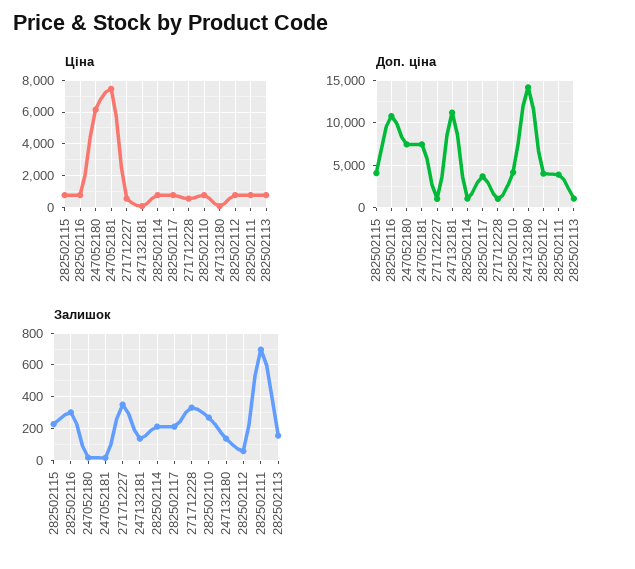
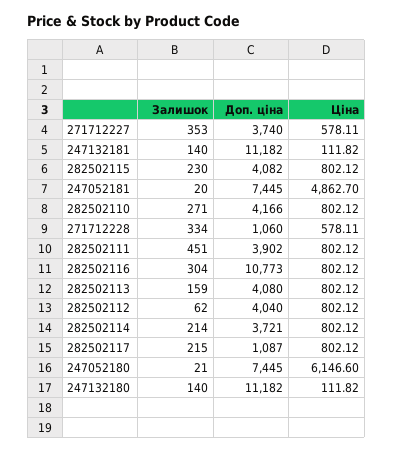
  {
    "Ціна": {
      "282502115": 802.12,
      "282502116": 802.12,
      "247052180": 6146.6,
-     "247052181": 7500,
+     "247052181": 4862.7,
      "271712227": 578.11,
      "247132181": 111.82,
      "282502114": 802.12,
      "282502117": 802.12,
      "271712228": 578.11,
      "282502110": 802.12,
      "247132180": 111.82,
      "282502112": 802.12,
      "282502111": 802.12,
      "282502113": 802.12
    },
    "Доп. ціна": {
      "282502115": 4082,
      "282502116": 10773,
      "247052180": 7445,
      "247052181": 7445,
-     "271712227": 1000,
+     "271712227": 3740,
      "247132181": 11182,
-     "282502114": 1000,
+     "282502114": 3721,
-     "282502117": 4000,
+     "282502117": 1087,
      "271712228": 1060,
      "282502110": 4166,
-     "247132180": 14000,
+     "247132180": 11182,
      "282502112": 4040,
      "282502111": 3902,
-     "282502113": 1000
+     "282502113": 4080
    },
    "Залишок": {
      "282502115": 230,
      "282502116": 304,
      "247052180": 21,
      "247052181": 20,
      "271712227": 353,
      "247132181": 140,
      "282502114": 214,
      "282502117": 215,
      "271712228": 334,
      "282502110": 271,
      "247132180": 140,
      "282502112": 62,
-     "282502111": 700,
+     "282502111": 451,
      "282502113": 159
    }
  }

